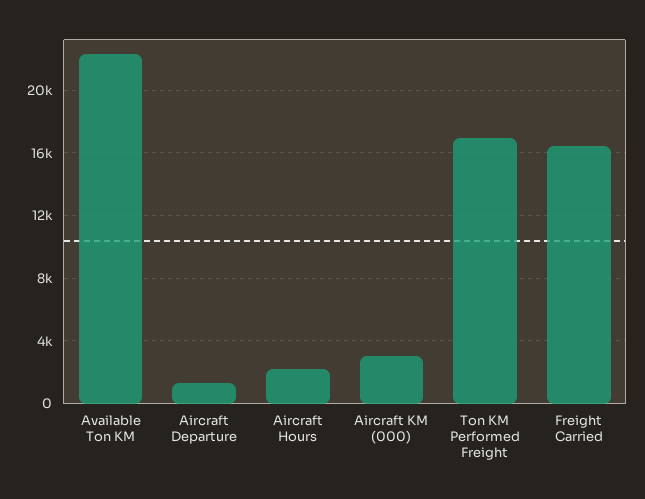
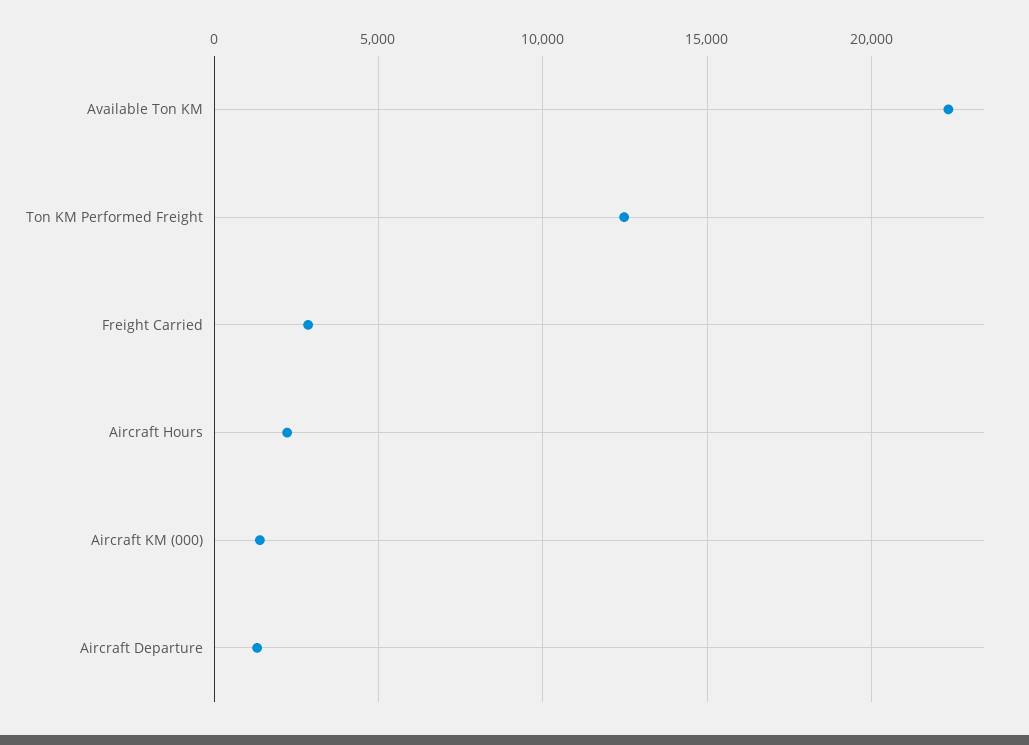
  {
    "Available Ton KM": 22500,
    "Aircraft Departure": 1500,
    "Aircraft Hours": 2000,
-   "Aircraft KM (000)": 3000,
+   "Aircraft KM (000)": 1500,
-   "Ton KM Performed Freight": 17000,
+   "Ton KM Performed Freight": 12500,
-   "Freight Carried": 16500
+   "Freight Carried": 3000
  }

